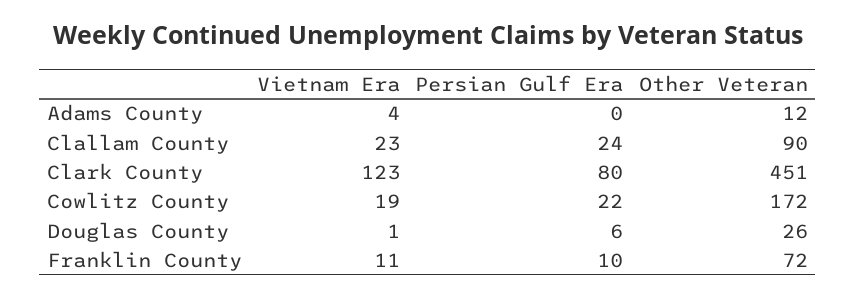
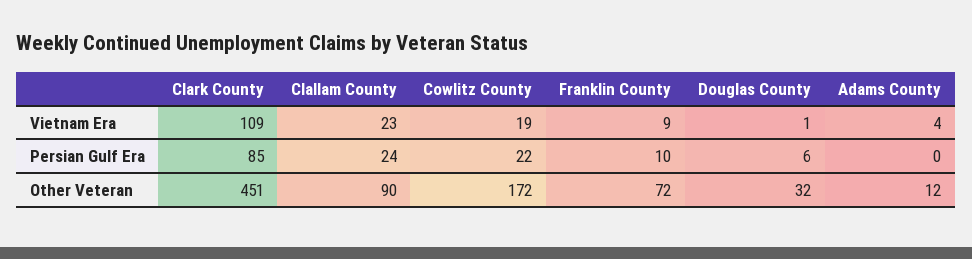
  {
    "Vietnam Era": {
      "Adams County": 4,
      "Clallam County": 23,
-     "Clark County": 123,
+     "Clark County": 109,
      "Cowlitz County": 19,
      "Douglas County": 1,
-     "Franklin County": 11
+     "Franklin County": 9
    },
    "Persian Gulf Era": {
      "Adams County": 0,
      "Clallam County": 24,
-     "Clark County": 80,
+     "Clark County": 85,
      "Cowlitz County": 22,
      "Douglas County": 6,
      "Franklin County": 10
    },
    "Other Veteran": {
      "Adams County": 12,
      "Clallam County": 90,
      "Clark County": 451,
      "Cowlitz County": 172,
-     "Douglas County": 26,
+     "Douglas County": 32,
      "Franklin County": 72
    }
  }

